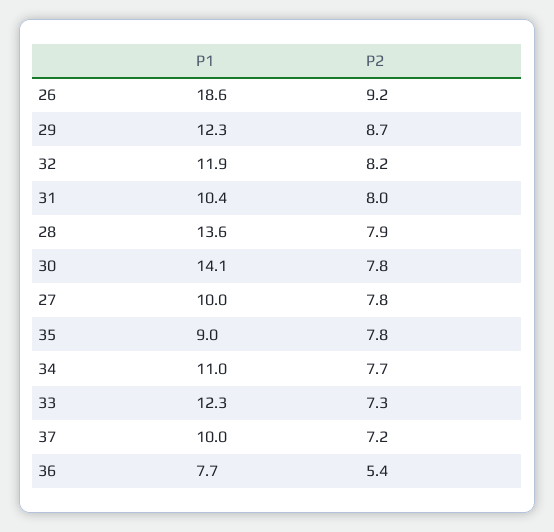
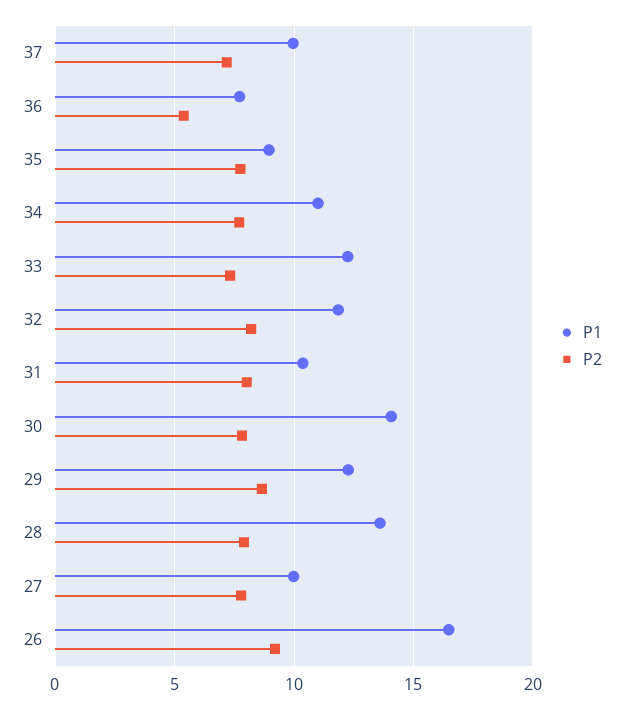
  {
    "P1": {
-     "26": 18.6,
+     "26": 16.5,
      "29": 12.3,
      "32": 11.9,
      "31": 10.4,
      "28": 13.6,
      "30": 14.1,
      "27": 10,
      "35": 9,
      "34": 11,
      "33": 12.3,
      "37": 10,
      "36": 7.7
    },
    "P2": {
      "26": 9.2,
      "29": 8.7,
      "32": 8.2,
      "31": 8,
      "28": 7.9,
      "30": 7.8,
      "27": 7.8,
      "35": 7.8,
      "34": 7.7,
      "33": 7.3,
      "37": 7.2,
      "36": 5.4
    }
  }

